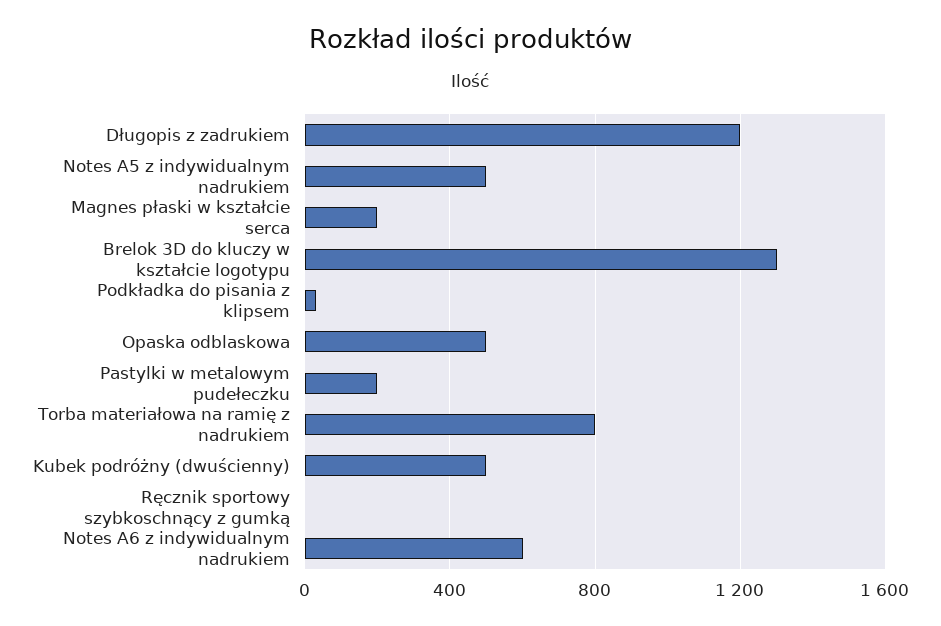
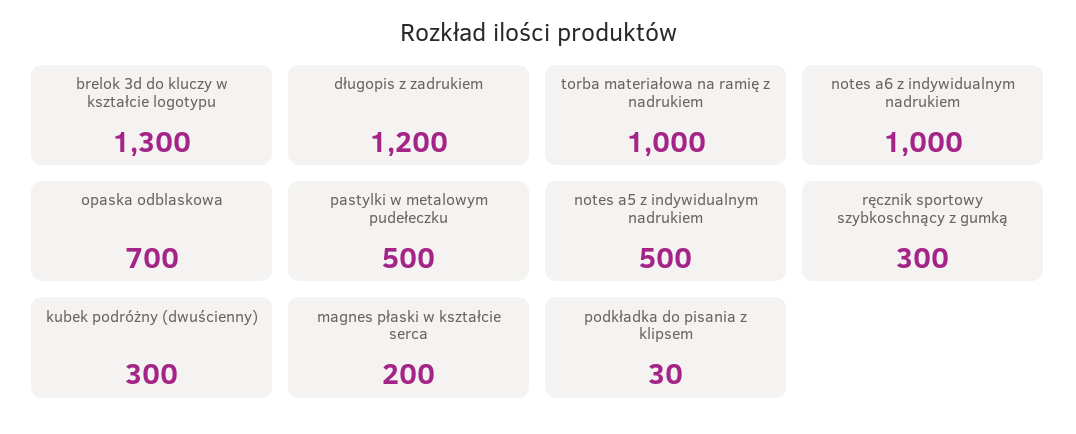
  {
    "Długopis z zadrukiem": 1200,
    "Notes A5 z indywidualnym nadrukiem": 500,
    "Magnes płaski w kształcie serca": 200,
    "Brelok 3D do kluczy w kształcie logotypu": 1300,
    "Podkładka do pisania z klipsem": 30,
-   "Opaska odblaskowa": 500,
+   "Opaska odblaskowa": 700,
-   "Pastylki w metalowym pudełeczku": 200,
+   "Pastylki w metalowym pudełeczku": 500,
-   "Torba materiałowa na ramię z nadrukiem": 800,
+   "Torba materiałowa na ramię z nadrukiem": 1000,
-   "Kubek podróżny (dwuścienny)": 500,
+   "Kubek podróżny (dwuścienny)": 300,
-   "Ręcznik sportowy szybkoschnący z gumką": 0,
+   "Ręcznik sportowy szybkoschnący z gumką": 300,
-   "Notes A6 z indywidualnym nadrukiem": 600
+   "Notes A6 z indywidualnym nadrukiem": 1000
  }

